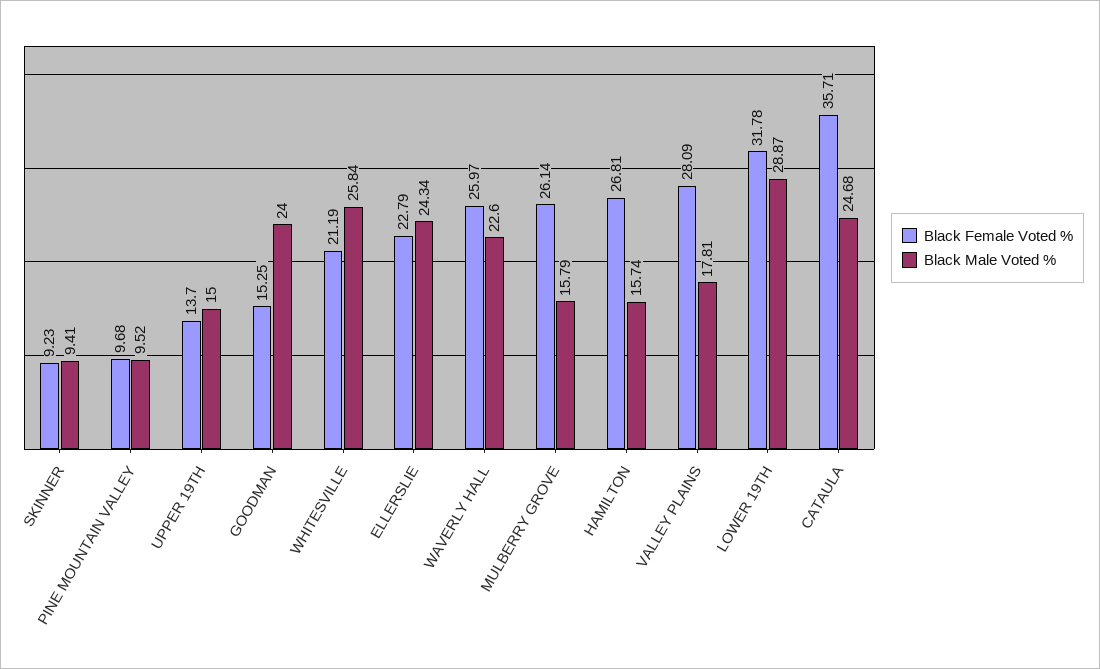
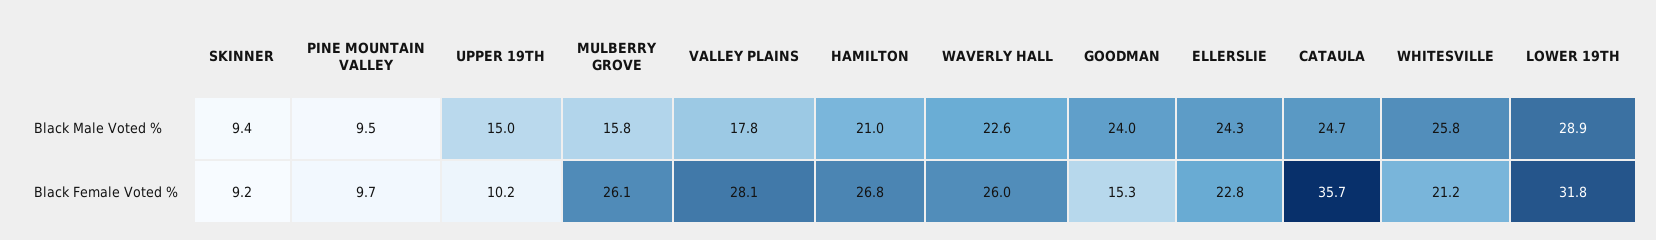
  {
    "Black Female Voted %": {
      "SKINNER": 9.23,
      "PINE MOUNTAIN VALLEY": 9.68,
-     "UPPER 19TH": 13.7,
+     "UPPER 19TH": 10.2,
      "GOODMAN": 15.25,
      "WHITESVILLE": 21.19,
      "ELLERSLIE": 22.79,
      "WAVERLY HALL": 25.97,
      "MULBERRY GROVE": 26.14,
      "HAMILTON": 26.81,
      "VALLEY PLAINS": 28.09,
      "LOWER 19TH": 31.78,
      "CATAULA": 35.71
    },
    "Black Male Voted %": {
      "SKINNER": 9.41,
      "PINE MOUNTAIN VALLEY": 9.52,
      "UPPER 19TH": 15,
      "GOODMAN": 24,
      "WHITESVILLE": 25.84,
      "ELLERSLIE": 24.34,
      "WAVERLY HALL": 22.6,
      "MULBERRY GROVE": 15.79,
-     "HAMILTON": 15.74,
+     "HAMILTON": 21,
      "VALLEY PLAINS": 17.81,
      "LOWER 19TH": 28.87,
      "CATAULA": 24.68
    }
  }

